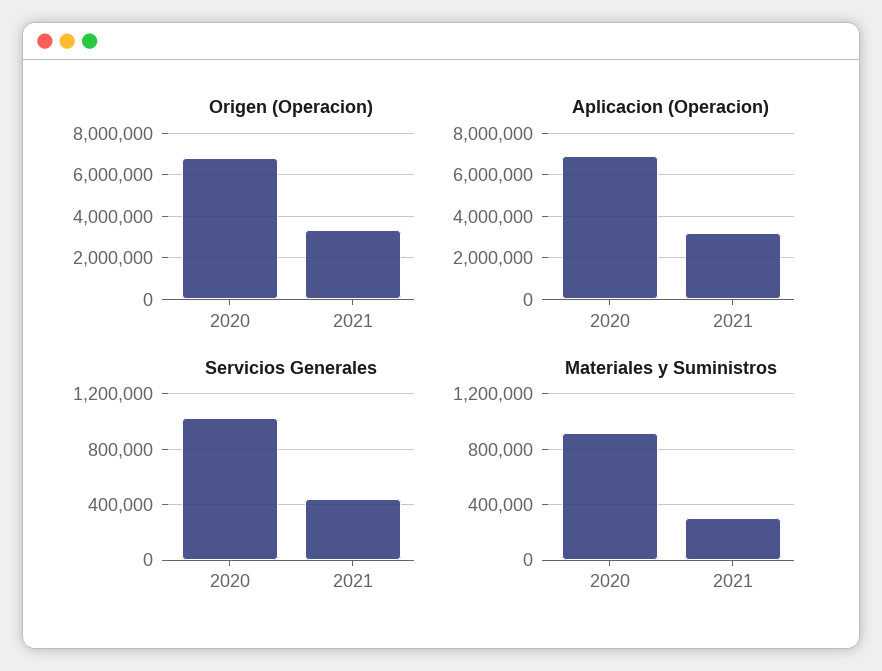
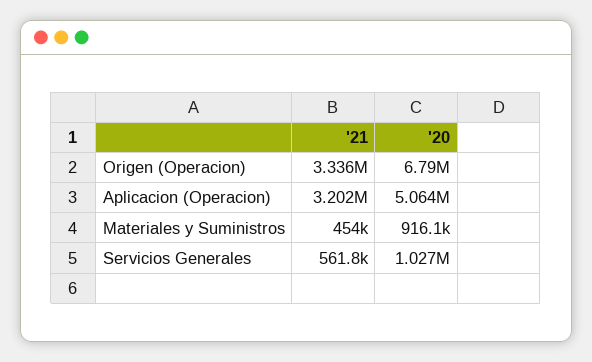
  {
    "Origen (Operacion)": {
      "2020": 6790000,
      "2021": 3336000
    },
    "Aplicacion (Operacion)": {
-     "2020": 7000000,
+     "2020": 5064000,
      "2021": 3202000
    },
    "Servicios Generales": {
      "2020": 1027000,
-     "2021": 450000
+     "2021": 561800
    },
    "Materiales y Suministros": {
      "2020": 916100,
-     "2021": 300000
+     "2021": 454000
    }
  }

